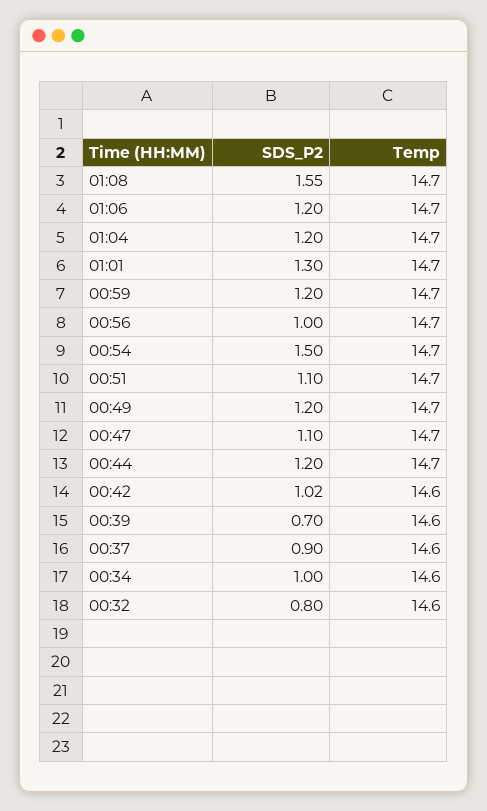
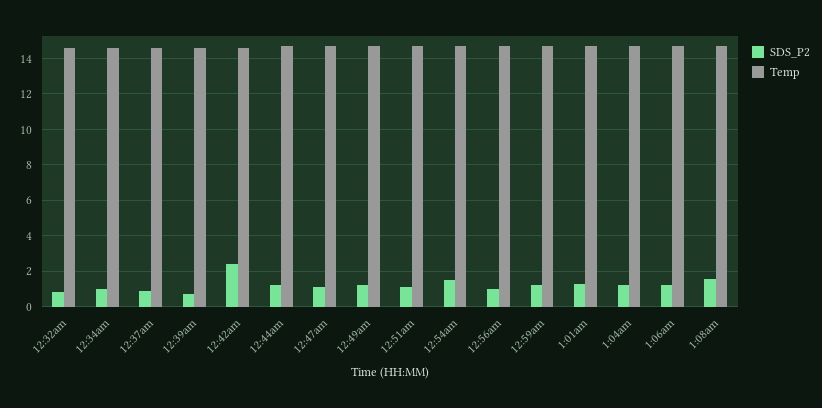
  {
    "SDS_P2": {
      "01:08": 1.55,
      "01:06": 1.2,
      "01:04": 1.2,
      "01:01": 1.3,
      "00:59": 1.2,
      "00:56": 1,
      "00:54": 1.5,
      "00:51": 1.1,
      "00:49": 1.2,
      "00:47": 1.1,
      "00:44": 1.2,
-     "00:42": 1.02,
+     "00:42": 2.5,
      "00:39": 0.7,
      "00:37": 0.9,
      "00:34": 1,
      "00:32": 0.8
    },
    "Temp": {
      "01:08": 14.7,
      "01:06": 14.7,
      "01:04": 14.7,
      "01:01": 14.7,
      "00:59": 14.7,
      "00:56": 14.7,
      "00:54": 14.7,
      "00:51": 14.7,
      "00:49": 14.7,
      "00:47": 14.7,
      "00:44": 14.7,
      "00:42": 14.6,
      "00:39": 14.6,
      "00:37": 14.6,
      "00:34": 14.6,
      "00:32": 14.6
    }
  }

